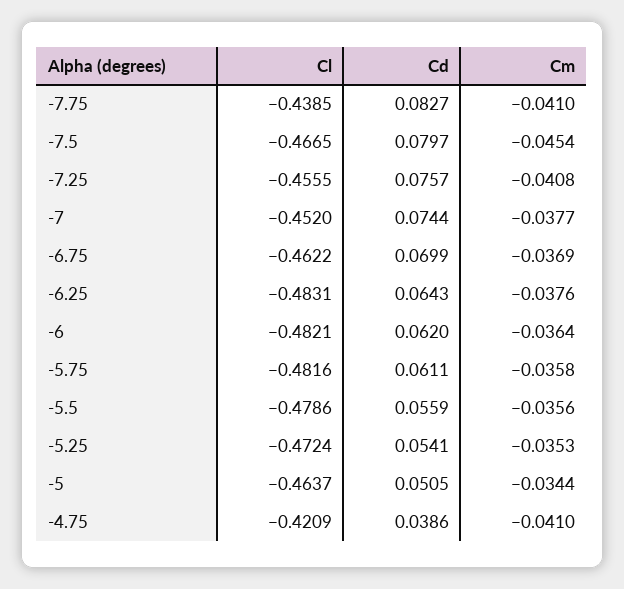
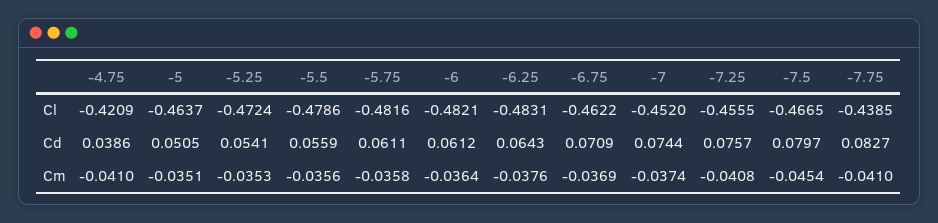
  {
    "Cl": {
      "-7.75": -0.4385,
      "-7.5": -0.4665,
      "-7.25": -0.4555,
      "-7": -0.452,
      "-6.75": -0.4622,
      "-6.25": -0.4831,
      "-6": -0.4821,
      "-5.75": -0.4816,
      "-5.5": -0.4786,
      "-5.25": -0.4724,
      "-5": -0.4637,
      "-4.75": -0.4209
    },
    "Cd": {
      "-7.75": 0.0827,
      "-7.5": 0.0797,
      "-7.25": 0.0757,
      "-7": 0.0744,
-     "-6.75": 0.0699,
+     "-6.75": 0.0709,
      "-6.25": 0.0643,
-     "-6": 0.062,
+     "-6": 0.0612,
      "-5.75": 0.0611,
      "-5.5": 0.0559,
      "-5.25": 0.0541,
      "-5": 0.0505,
      "-4.75": 0.0386
    },
    "Cm": {
      "-7.75": -0.041,
      "-7.5": -0.0454,
      "-7.25": -0.0408,
-     "-7": -0.0377,
+     "-7": -0.0374,
      "-6.75": -0.0369,
      "-6.25": -0.0376,
      "-6": -0.0364,
      "-5.75": -0.0358,
      "-5.5": -0.0356,
      "-5.25": -0.0353,
-     "-5": -0.0344,
+     "-5": -0.0351,
      "-4.75": -0.041
    }
  }

